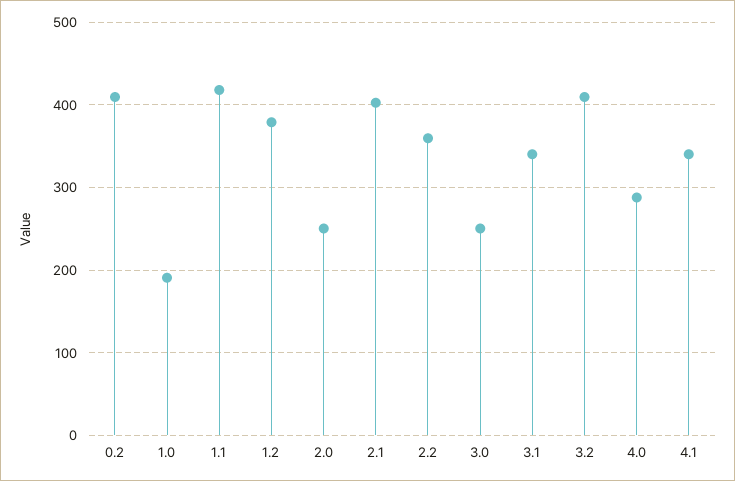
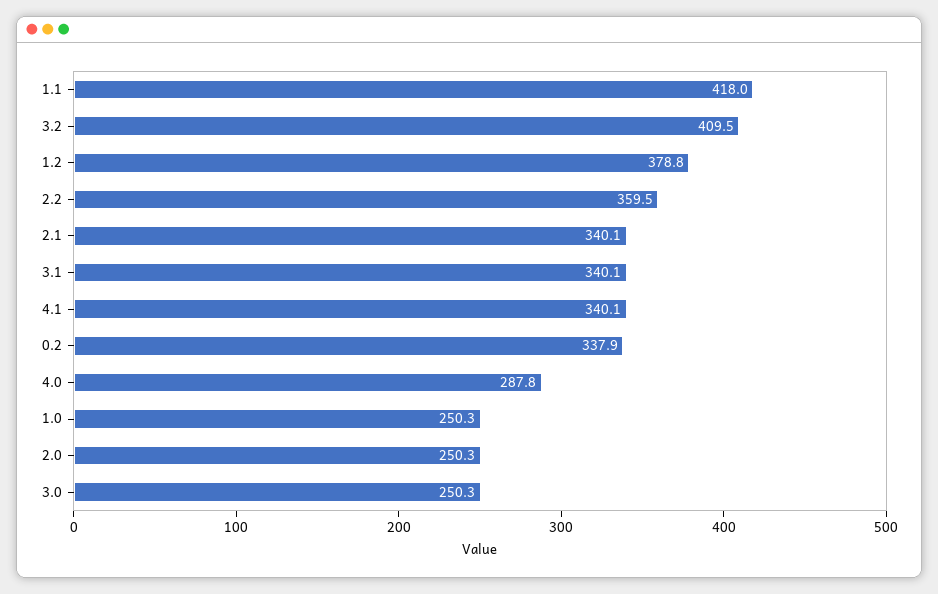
  {
-   "0.2": 410,
+   "0.2": 337.9,
-   "1.0": 190,
+   "1.0": 250.3,
    "1.1": 418,
    "1.2": 378.8,
    "2.0": 250.3,
-   "2.1": 400,
+   "2.1": 340.1,
    "2.2": 359.5,
    "3.0": 250.3,
    "3.1": 340.1,
    "3.2": 409.5,
    "4.0": 287.8,
    "4.1": 340.1
  }

